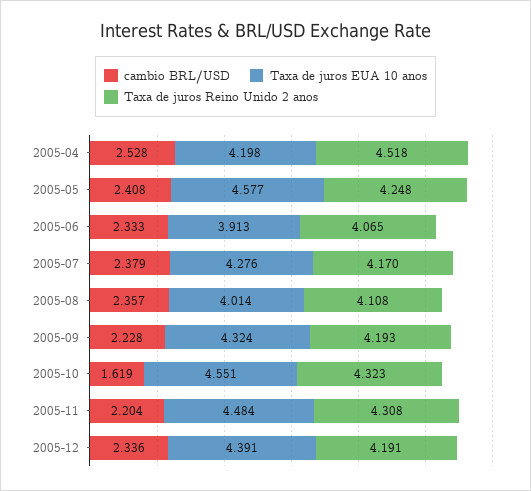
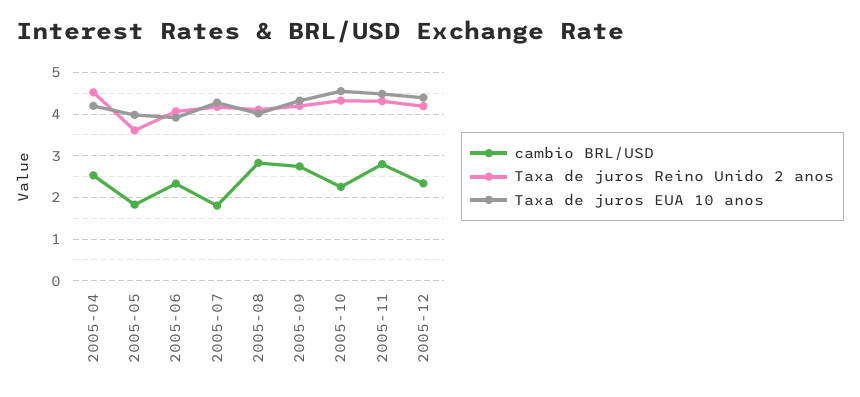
  {
    "cambio BRL/USD": {
      "2005-04": 2.528,
-     "2005-05": 2.408,
+     "2005-05": 1.8,
      "2005-06": 2.333,
-     "2005-07": 2.379,
+     "2005-07": 1.8,
-     "2005-08": 2.357,
+     "2005-08": 2.8,
-     "2005-09": 2.228,
+     "2005-09": 2.8,
-     "2005-10": 1.619,
+     "2005-10": 2.2,
-     "2005-11": 2.204,
+     "2005-11": 2.8,
      "2005-12": 2.336
    },
    "Taxa de juros EUA 10 anos": {
      "2005-04": 4.198,
-     "2005-05": 4.577,
+     "2005-05": 4,
      "2005-06": 3.913,
      "2005-07": 4.276,
      "2005-08": 4.014,
      "2005-09": 4.324,
      "2005-10": 4.551,
      "2005-11": 4.484,
      "2005-12": 4.391
    },
    "Taxa de juros Reino Unido 2 anos": {
      "2005-04": 4.518,
-     "2005-05": 4.248,
+     "2005-05": 3.6,
      "2005-06": 4.065,
      "2005-07": 4.17,
      "2005-08": 4.108,
      "2005-09": 4.193,
      "2005-10": 4.323,
      "2005-11": 4.308,
      "2005-12": 4.191
    }
  }

